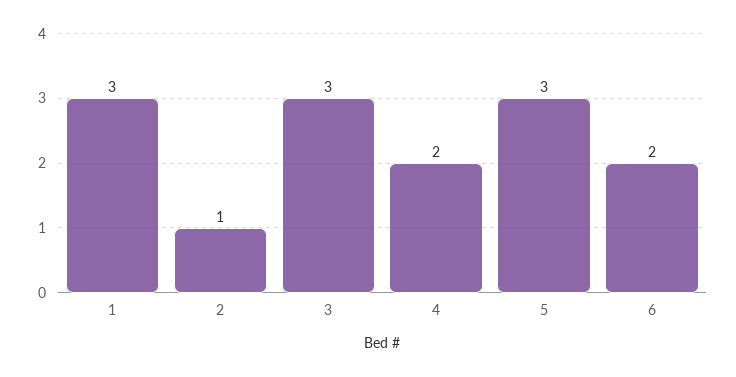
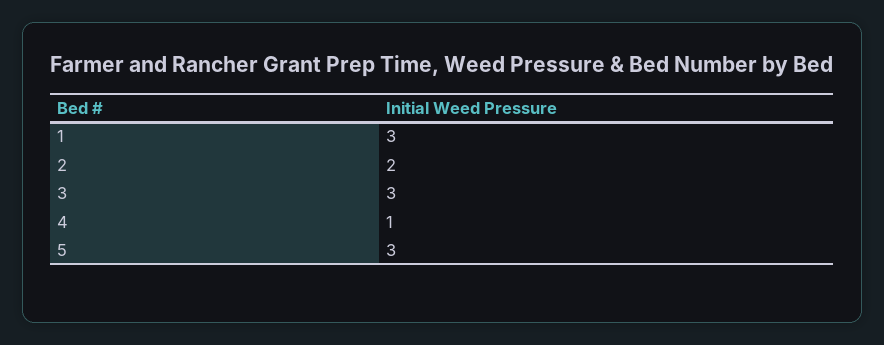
  {
    "1": 3,
-   "2": 1,
+   "2": 2,
    "3": 3,
-   "4": 2,
+   "4": 1,
-   "5": 3,
+   "5": 3
-   "6": 2
  }

